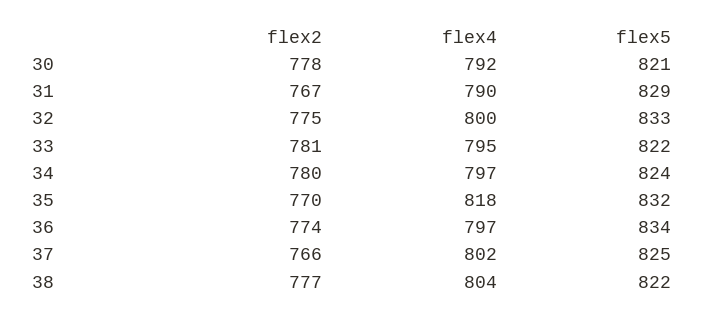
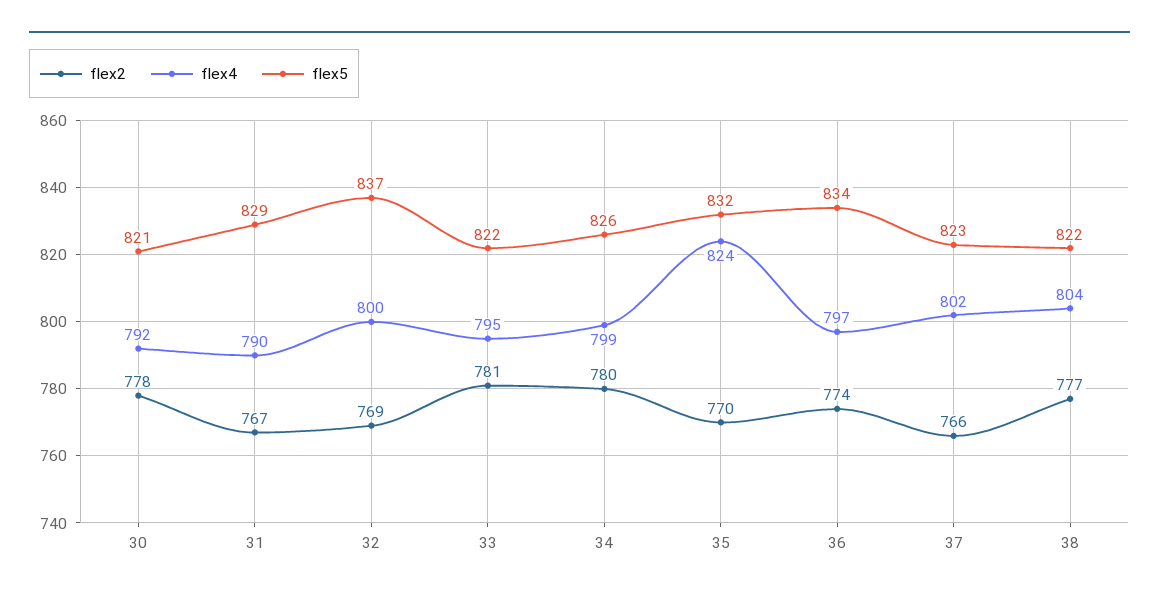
  {
    "flex2": {
      "30": 778,
      "31": 767,
-     "32": 775,
+     "32": 769,
      "33": 781,
      "34": 780,
      "35": 770,
      "36": 774,
      "37": 766,
      "38": 777
    },
    "flex4": {
      "30": 792,
      "31": 790,
      "32": 800,
      "33": 795,
-     "34": 797,
+     "34": 799,
-     "35": 818,
+     "35": 824,
      "36": 797,
      "37": 802,
      "38": 804
    },
    "flex5": {
      "30": 821,
      "31": 829,
-     "32": 833,
+     "32": 837,
      "33": 822,
-     "34": 824,
+     "34": 826,
      "35": 832,
      "36": 834,
-     "37": 825,
+     "37": 823,
      "38": 822
    }
  }

